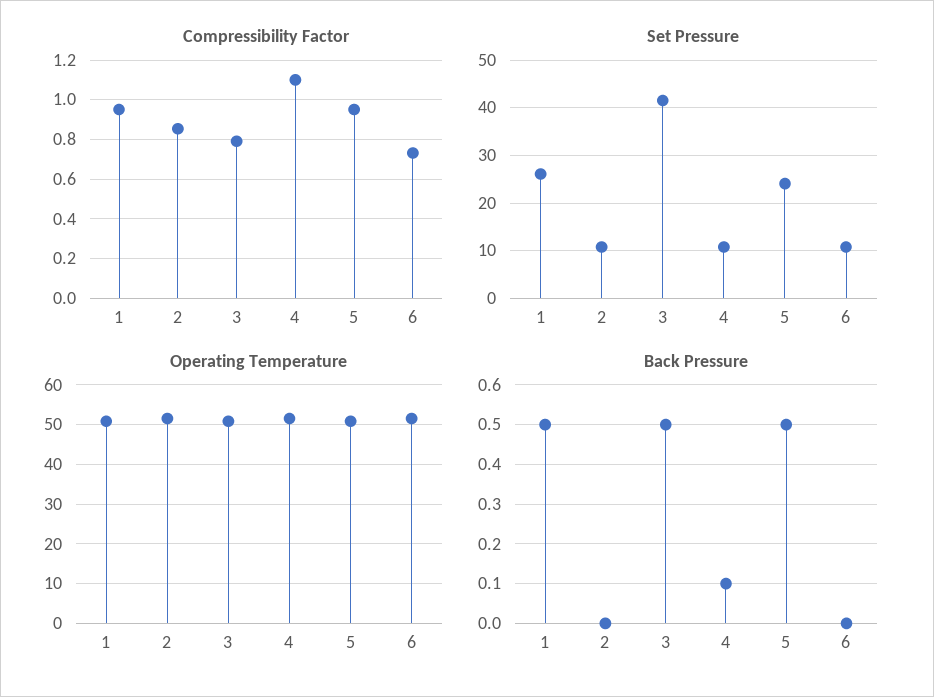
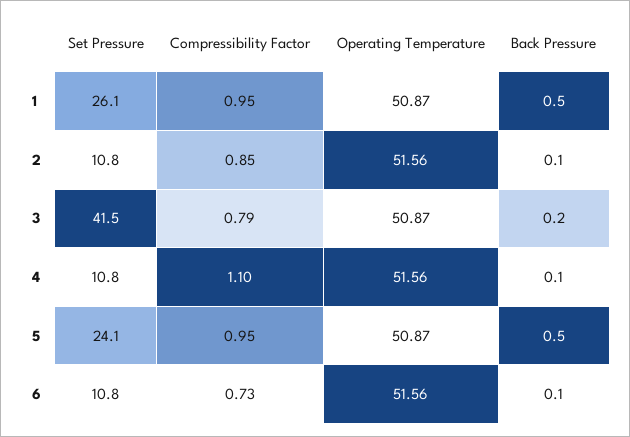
  {
    "Compressibility Factor": {
      "1": 0.95,
      "2": 0.85,
      "3": 0.79,
      "4": 1.1,
      "5": 0.95,
      "6": 0.73
    },
    "Set Pressure": {
      "1": 26.1,
      "2": 10.8,
      "3": 41.5,
      "4": 10.8,
      "5": 24.1,
      "6": 10.8
    },
    "Operating Temperature": {
      "1": 50.87,
      "2": 51.56,
      "3": 50.87,
      "4": 51.56,
      "5": 50.87,
      "6": 51.56
    },
    "Back Pressure": {
      "1": 0.5,
-     "2": 0,
+     "2": 0.1,
-     "3": 0.5,
+     "3": 0.2,
      "4": 0.1,
      "5": 0.5,
-     "6": 0
+     "6": 0.1
    }
  }

